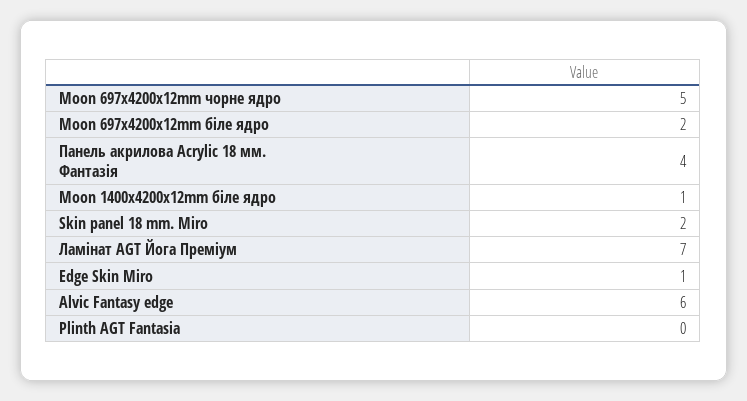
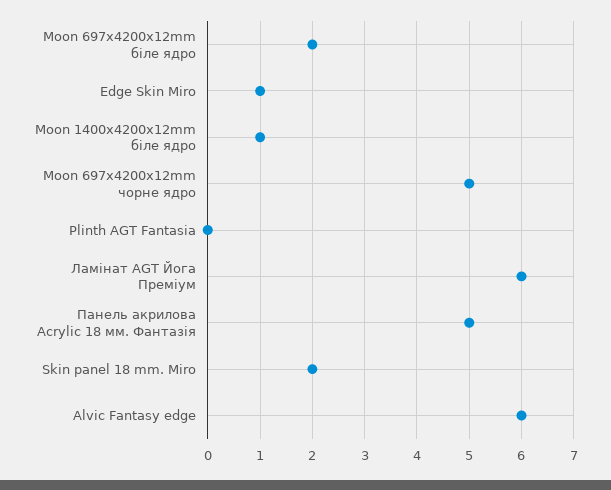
  {
    "Moon 697x4200x12mm чорне ядро": 5,
    "Moon 697x4200x12mm біле ядро": 2,
-   "Панель акрилова Acrylic 18 мм. Фантазія": 4,
+   "Панель акрилова Acrylic 18 мм. Фантазія": 5,
    "Moon 1400x4200x12mm біле ядро": 1,
    "Skin panel 18 mm. Miro": 2,
-   "Ламінат AGT Йога Преміум": 7,
+   "Ламінат AGT Йога Преміум": 6,
    "Edge Skin Miro": 1,
    "Alvic Fantasy edge": 6,
    "Plinth AGT Fantasia": 0
  }

